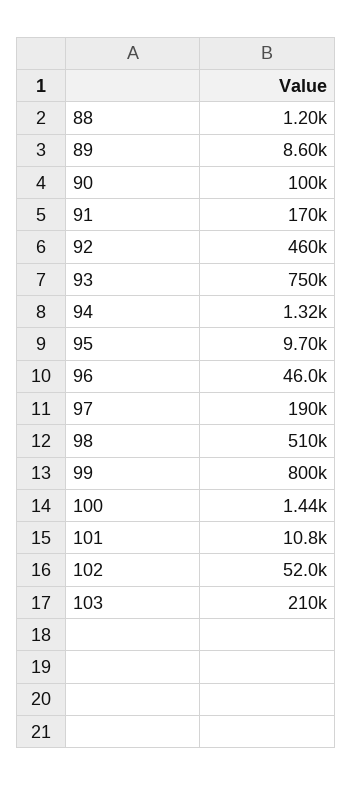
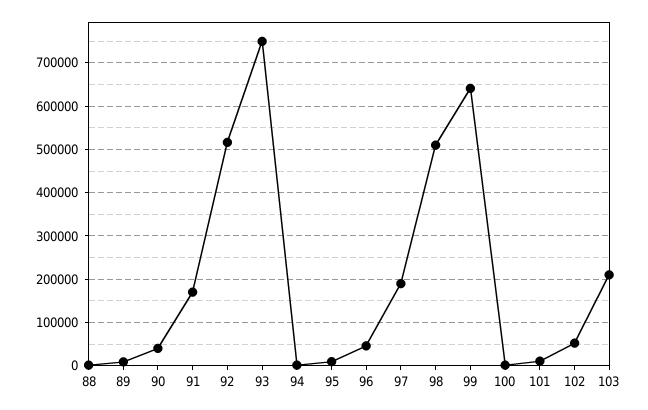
  {
    "88": 1200,
    "89": 8600,
-   "90": 100000,
+   "90": 40000,
    "91": 170000,
-   "92": 460000,
+   "92": 520000,
    "93": 750000,
    "94": 1320,
    "95": 9700,
    "96": 46000,
    "97": 190000,
    "98": 510000,
-   "99": 800000,
+   "99": 640000,
    "100": 1440,
    "101": 10800,
    "102": 52000,
    "103": 210000
  }

